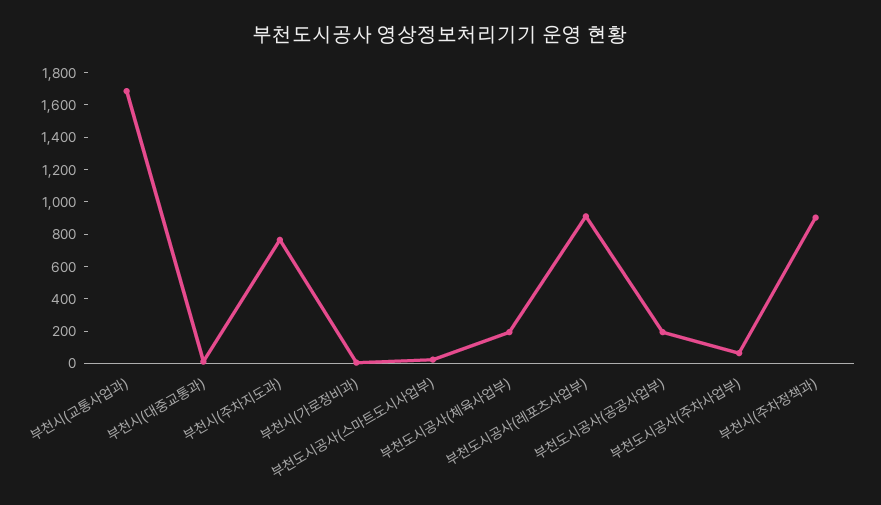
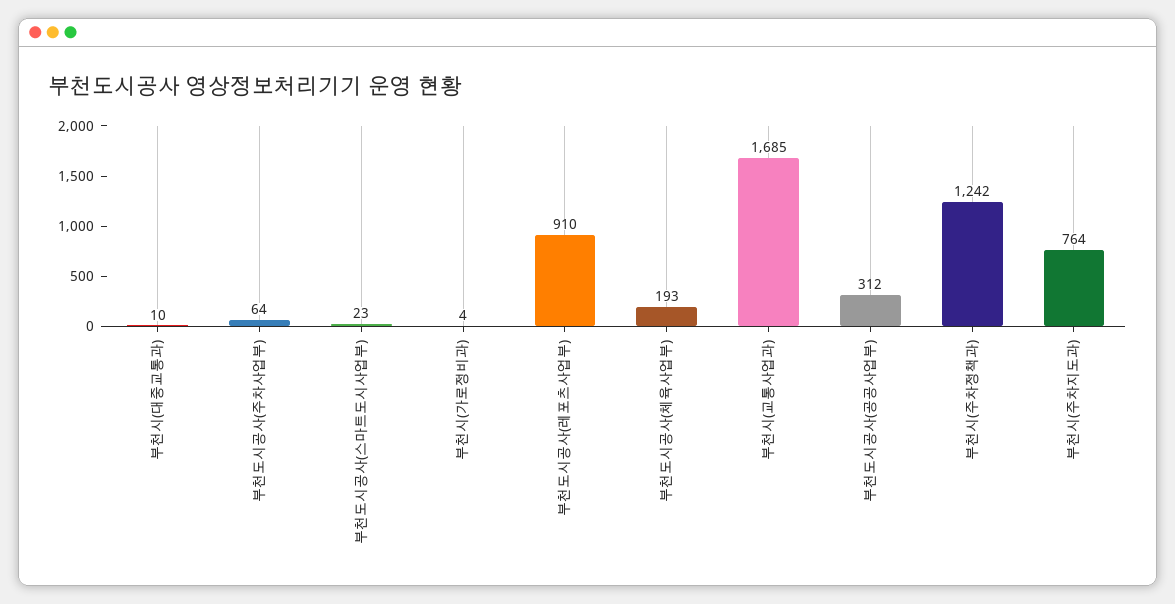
  {
    "부천시(교통사업과)": 1685,
    "부천시(대중교통과)": 10,
    "부천시(주차지도과)": 764,
    "부천시(가로정비과)": 4,
    "부천도시공사(스마트도시사업부)": 23,
    "부천도시공사(체육사업부)": 193,
    "부천도시공사(레포츠사업부)": 910,
-   "부천도시공사(공공사업부)": 200,
+   "부천도시공사(공공사업부)": 312,
    "부천도시공사(주차사업부)": 64,
-   "부천시(주차정책과)": 900
+   "부천시(주차정책과)": 1242
  }

